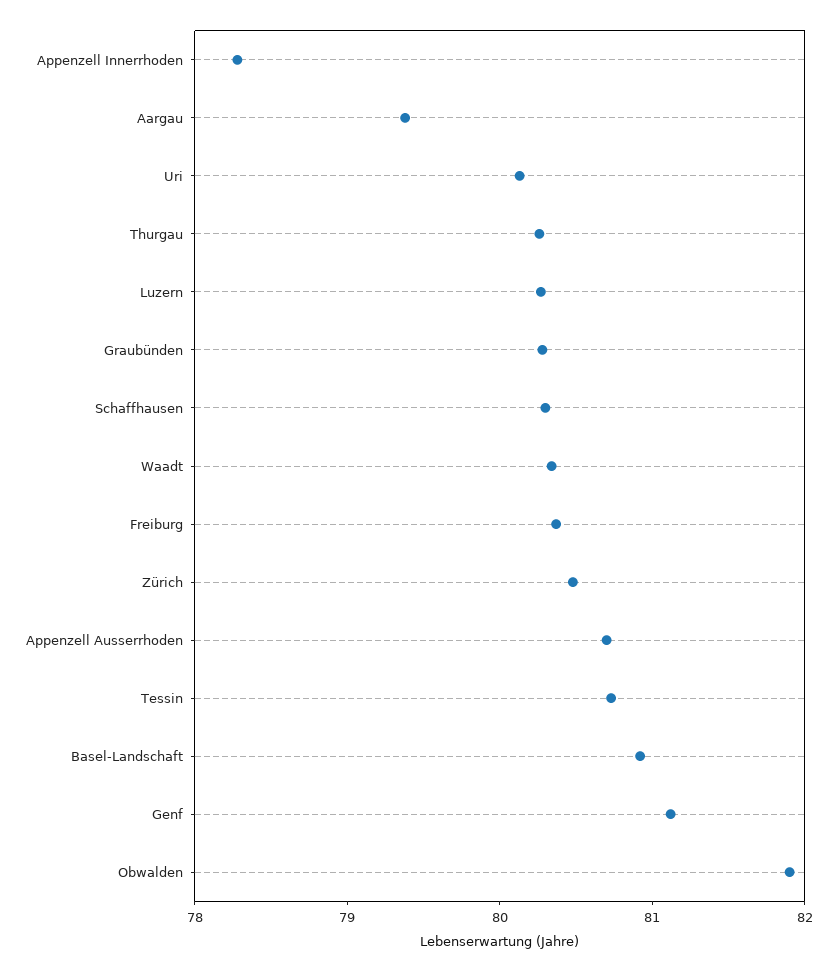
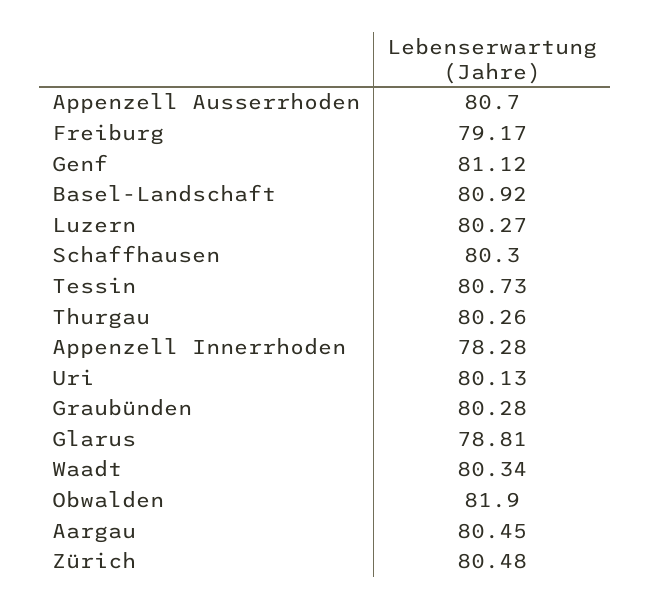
  {
    "Appenzell Innerrhoden": 78.28,
-   "Aargau": 79.4,
+   "Aargau": 80.45,
    "Uri": 80.13,
    "Thurgau": 80.26,
    "Luzern": 80.27,
    "Graubünden": 80.28,
    "Schaffhausen": 80.3,
    "Waadt": 80.34,
-   "Freiburg": 80.4,
+   "Freiburg": 79.17,
    "Zürich": 80.48,
    "Appenzell Ausserrhoden": 80.7,
    "Tessin": 80.73,
    "Basel-Landschaft": 80.92,
    "Genf": 81.12,
-   "Obwalden": 81.9
+   "Obwalden": 81.9,
+   "Glarus": 78.81
  }

